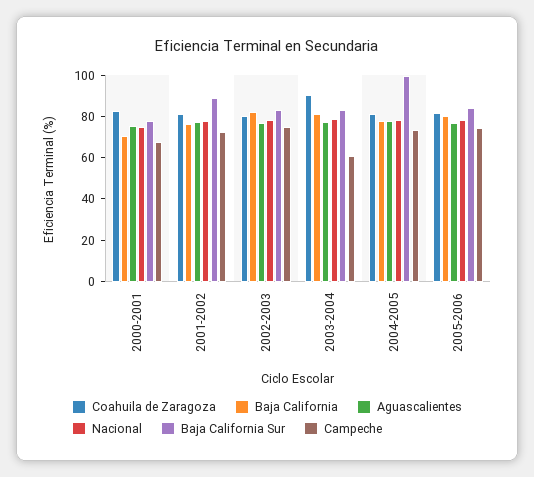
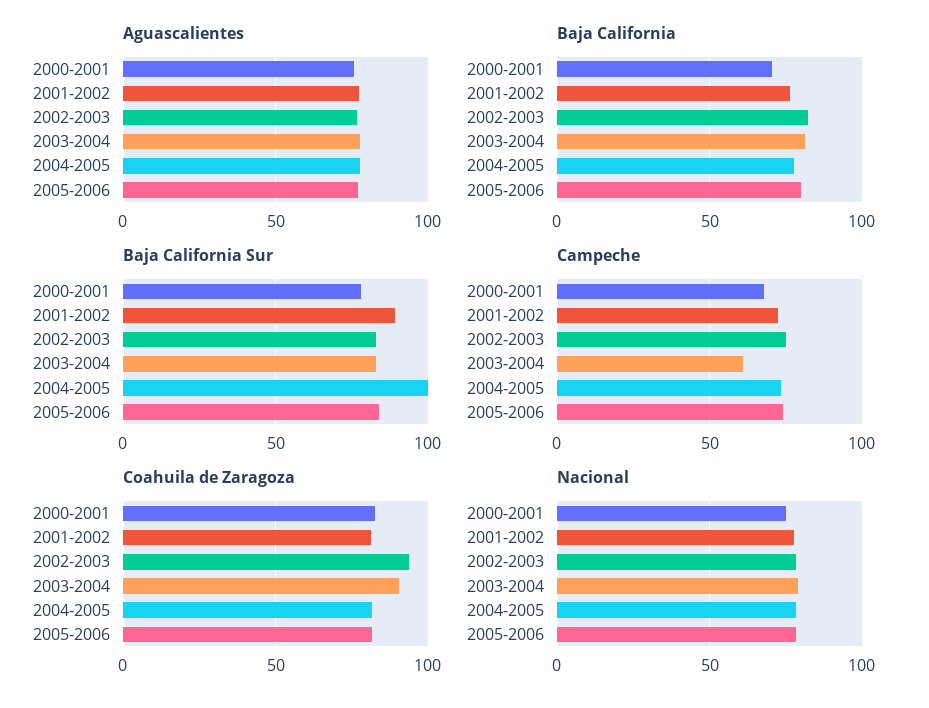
  {
    "Coahuila de Zaragoza": {
      "2000-2001": 80,
      "2001-2002": 80,
-     "2002-2003": 80,
+     "2002-2003": 95,
      "2003-2004": 90,
      "2004-2005": 80,
      "2005-2006": 80
    },
    "Baja California": {
      "2000-2001": 70,
      "2001-2002": 75,
      "2002-2003": 80,
      "2003-2004": 80,
      "2004-2005": 80,
      "2005-2006": 80
    },
    "Aguascalientes": {
      "2000-2001": 75,
      "2001-2002": 75,
      "2002-2003": 75,
      "2003-2004": 75,
      "2004-2005": 80,
      "2005-2006": 75
    },
    "Nacional": {
      "2000-2001": 75,
      "2001-2002": 80,
      "2002-2003": 80,
      "2003-2004": 80,
      "2004-2005": 80,
      "2005-2006": 80
    },
    "Baja California Sur": {
      "2000-2001": 80,
      "2001-2002": 90,
      "2002-2003": 85,
      "2003-2004": 85,
      "2004-2005": 100,
      "2005-2006": 85
    },
    "Campeche": {
      "2000-2001": 70,
      "2001-2002": 70,
      "2002-2003": 75,
      "2003-2004": 60,
      "2004-2005": 75,
      "2005-2006": 75
    }
  }

